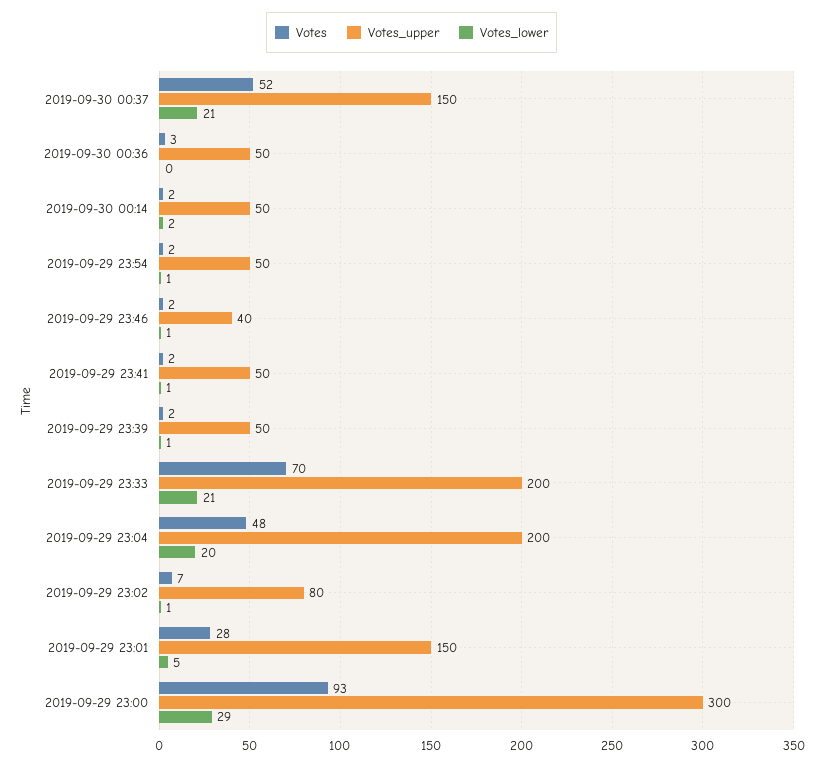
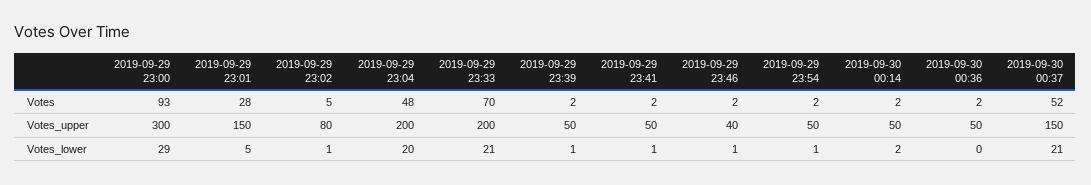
  {
    "Votes": {
      "2019-09-30 00:37": 52,
-     "2019-09-30 00:36": 3,
+     "2019-09-30 00:36": 2,
      "2019-09-30 00:14": 2,
      "2019-09-29 23:54": 2,
      "2019-09-29 23:46": 2,
      "2019-09-29 23:41": 2,
      "2019-09-29 23:39": 2,
      "2019-09-29 23:33": 70,
      "2019-09-29 23:04": 48,
-     "2019-09-29 23:02": 7,
+     "2019-09-29 23:02": 5,
      "2019-09-29 23:01": 28,
      "2019-09-29 23:00": 93
    },
    "Votes_upper": {
      "2019-09-30 00:37": 150,
      "2019-09-30 00:36": 50,
      "2019-09-30 00:14": 50,
      "2019-09-29 23:54": 50,
      "2019-09-29 23:46": 40,
      "2019-09-29 23:41": 50,
      "2019-09-29 23:39": 50,
      "2019-09-29 23:33": 200,
      "2019-09-29 23:04": 200,
      "2019-09-29 23:02": 80,
      "2019-09-29 23:01": 150,
      "2019-09-29 23:00": 300
    },
    "Votes_lower": {
      "2019-09-30 00:37": 21,
      "2019-09-30 00:36": 0,
      "2019-09-30 00:14": 2,
      "2019-09-29 23:54": 1,
      "2019-09-29 23:46": 1,
      "2019-09-29 23:41": 1,
      "2019-09-29 23:39": 1,
      "2019-09-29 23:33": 21,
      "2019-09-29 23:04": 20,
      "2019-09-29 23:02": 1,
      "2019-09-29 23:01": 5,
      "2019-09-29 23:00": 29
    }
  }

